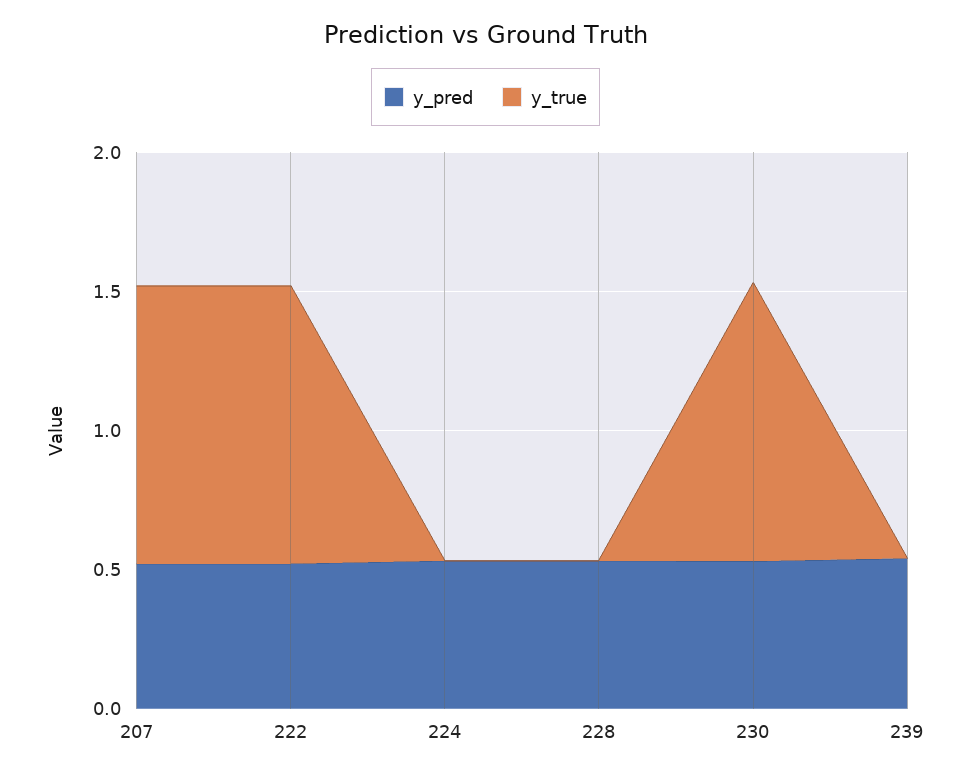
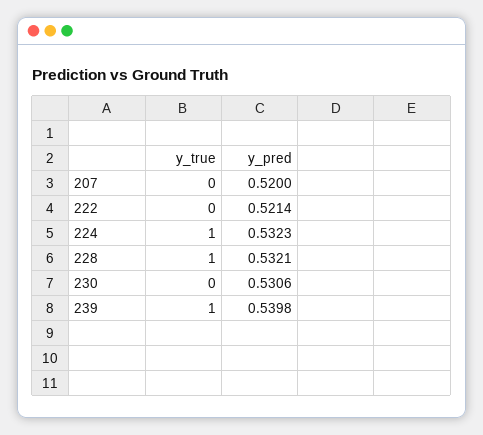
  {
    "y_pred": {
      "207": 0.52,
      "222": 0.5214,
      "224": 0.5323,
      "228": 0.5321,
      "230": 0.5306,
      "239": 0.5398
    },
    "y_true": {
-     "207": 1,
+     "207": 0,
-     "222": 1,
+     "222": 0,
-     "224": 0,
+     "224": 1,
-     "228": 0,
+     "228": 1,
-     "230": 1,
+     "230": 0,
-     "239": 0
+     "239": 1
    }
  }

